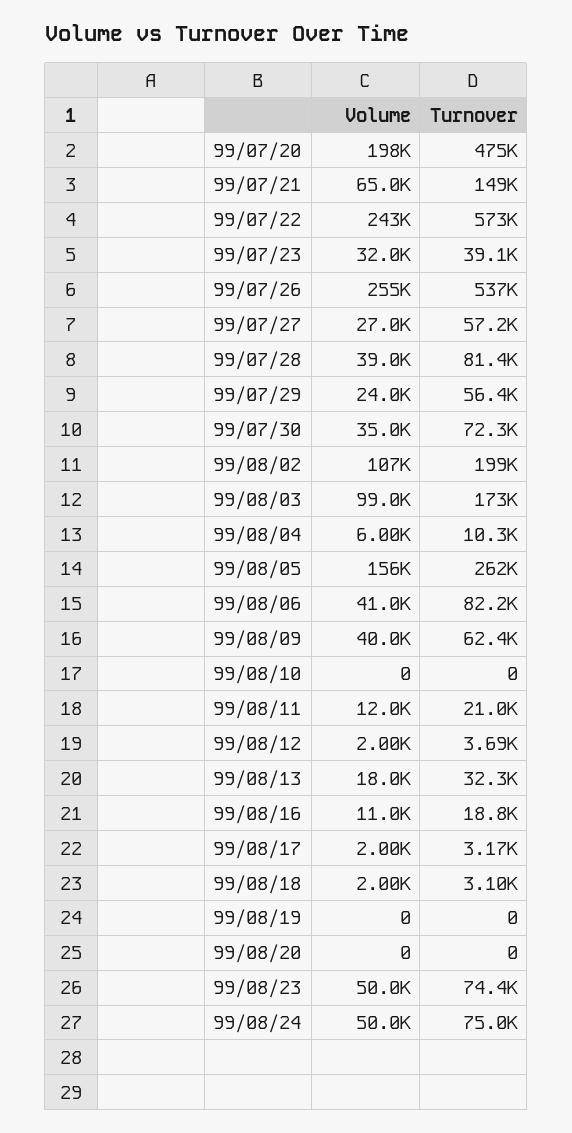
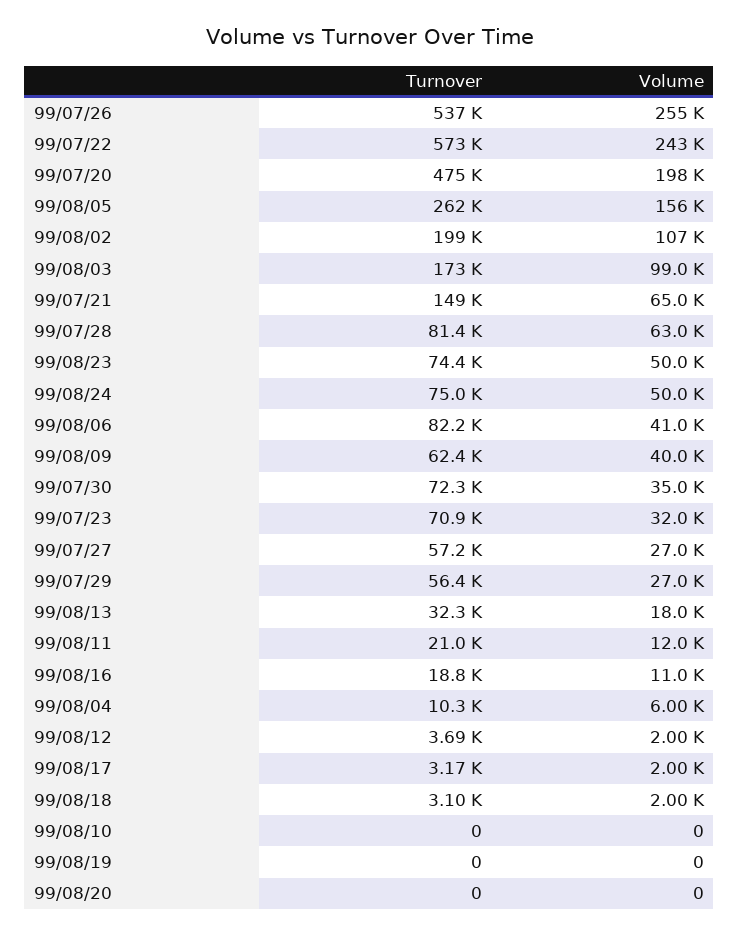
  {
    "Volume": {
      "99/07/20": 198000,
      "99/07/21": 65000,
      "99/07/22": 243000,
      "99/07/23": 32000,
      "99/07/26": 255000,
      "99/07/27": 27000,
-     "99/07/28": 39000,
+     "99/07/28": 63000,
-     "99/07/29": 24000,
+     "99/07/29": 27000,
      "99/07/30": 35000,
      "99/08/02": 107000,
      "99/08/03": 99000,
      "99/08/04": 6000,
      "99/08/05": 156000,
      "99/08/06": 41000,
      "99/08/09": 40000,
      "99/08/10": 0,
      "99/08/11": 12000,
      "99/08/12": 2000,
      "99/08/13": 18000,
      "99/08/16": 11000,
      "99/08/17": 2000,
      "99/08/18": 2000,
      "99/08/19": 0,
      "99/08/20": 0,
      "99/08/23": 50000,
      "99/08/24": 50000
    },
    "Turnover": {
      "99/07/20": 475000,
      "99/07/21": 149000,
      "99/07/22": 573000,
-     "99/07/23": 39100,
+     "99/07/23": 70900,
      "99/07/26": 537000,
      "99/07/27": 57200,
      "99/07/28": 81400,
      "99/07/29": 56400,
      "99/07/30": 72300,
      "99/08/02": 199000,
      "99/08/03": 173000,
      "99/08/04": 10300,
      "99/08/05": 262000,
      "99/08/06": 82200,
      "99/08/09": 62400,
      "99/08/10": 0,
      "99/08/11": 21000,
      "99/08/12": 3690,
      "99/08/13": 32300,
      "99/08/16": 18800,
      "99/08/17": 3170,
      "99/08/18": 3100,
      "99/08/19": 0,
      "99/08/20": 0,
      "99/08/23": 74400,
      "99/08/24": 75000
    }
  }

